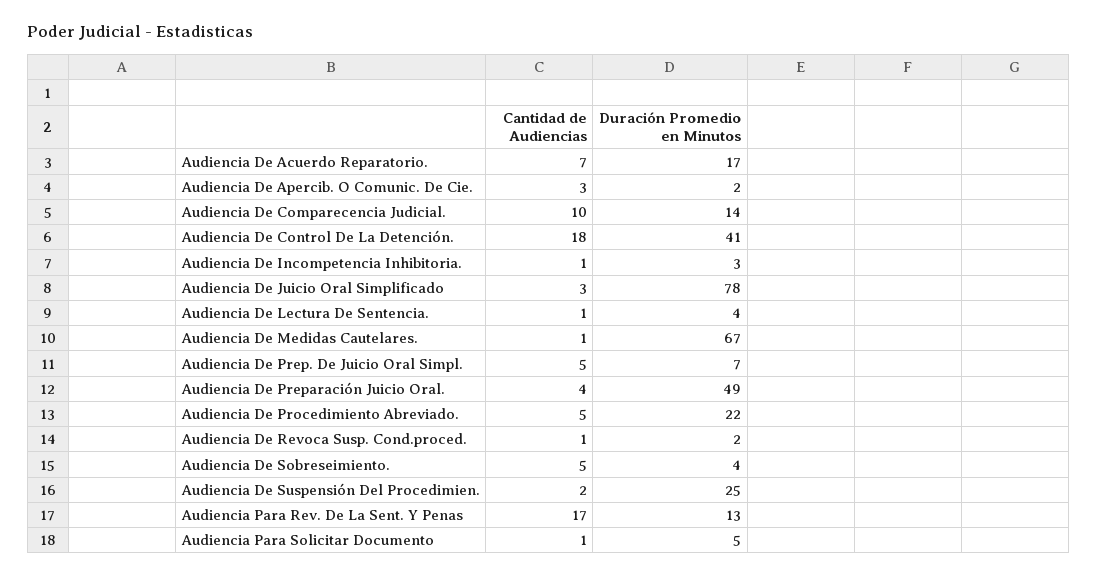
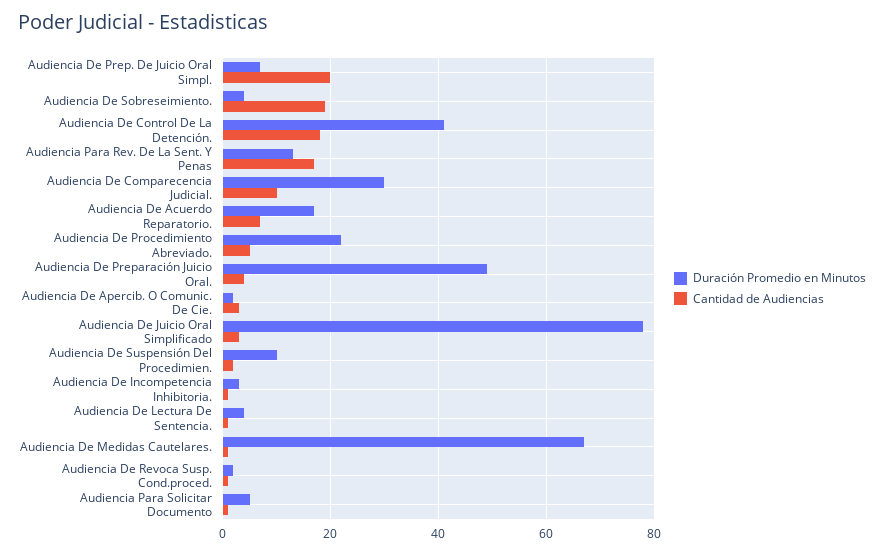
  {
    "Cantidad de Audiencias": {
      "Audiencia De Acuerdo Reparatorio.": 7,
      "Audiencia De Apercib. O Comunic. De Cie.": 3,
      "Audiencia De Comparecencia Judicial.": 10,
      "Audiencia De Control De La Detención.": 18,
      "Audiencia De Incompetencia Inhibitoria.": 1,
      "Audiencia De Juicio Oral Simplificado": 3,
      "Audiencia De Lectura De Sentencia.": 1,
      "Audiencia De Medidas Cautelares.": 1,
-     "Audiencia De Prep. De Juicio Oral Simpl.": 5,
+     "Audiencia De Prep. De Juicio Oral Simpl.": 20,
      "Audiencia De Preparación Juicio Oral.": 4,
      "Audiencia De Procedimiento Abreviado.": 5,
      "Audiencia De Revoca Susp. Cond.proced.": 1,
-     "Audiencia De Sobreseimiento.": 5,
+     "Audiencia De Sobreseimiento.": 20,
      "Audiencia De Suspensión Del Procedimien.": 2,
      "Audiencia Para Rev. De La Sent. Y Penas": 17,
      "Audiencia Para Solicitar Documento": 1
    },
    "Duración Promedio en Minutos": {
      "Audiencia De Acuerdo Reparatorio.": 17,
      "Audiencia De Apercib. O Comunic. De Cie.": 2,
-     "Audiencia De Comparecencia Judicial.": 14,
+     "Audiencia De Comparecencia Judicial.": 30,
      "Audiencia De Control De La Detención.": 41,
      "Audiencia De Incompetencia Inhibitoria.": 3,
      "Audiencia De Juicio Oral Simplificado": 78,
      "Audiencia De Lectura De Sentencia.": 4,
      "Audiencia De Medidas Cautelares.": 67,
      "Audiencia De Prep. De Juicio Oral Simpl.": 7,
      "Audiencia De Preparación Juicio Oral.": 49,
      "Audiencia De Procedimiento Abreviado.": 22,
      "Audiencia De Revoca Susp. Cond.proced.": 2,
      "Audiencia De Sobreseimiento.": 4,
-     "Audiencia De Suspensión Del Procedimien.": 25,
+     "Audiencia De Suspensión Del Procedimien.": 10,
      "Audiencia Para Rev. De La Sent. Y Penas": 13,
      "Audiencia Para Solicitar Documento": 5
    }
  }

